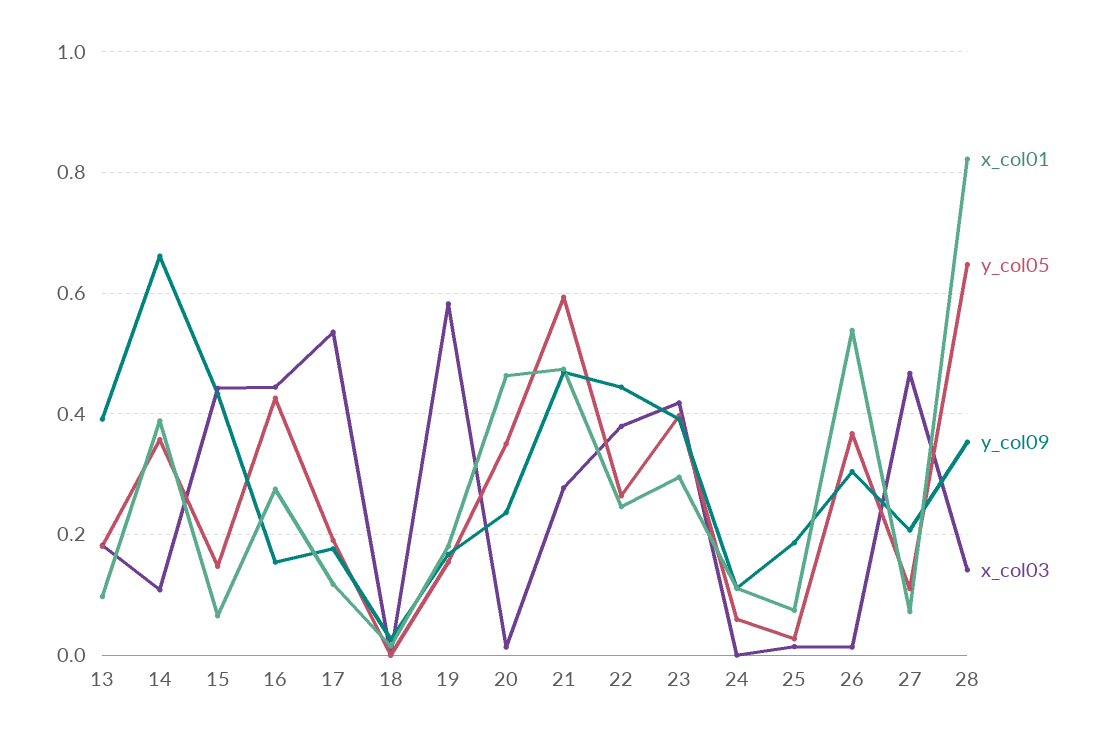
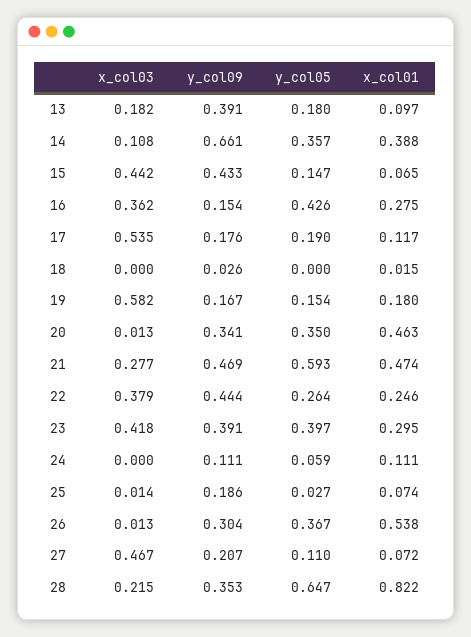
  {
    "x_col01": {
      "13": 0.097,
      "14": 0.388,
      "15": 0.065,
      "16": 0.275,
      "17": 0.117,
      "18": 0.015,
      "19": 0.18,
      "20": 0.463,
      "21": 0.474,
      "22": 0.246,
      "23": 0.295,
      "24": 0.111,
      "25": 0.074,
      "26": 0.538,
      "27": 0.072,
      "28": 0.822
    },
    "y_col05": {
      "13": 0.18,
      "14": 0.357,
      "15": 0.147,
      "16": 0.426,
      "17": 0.19,
      "18": 0,
      "19": 0.154,
      "20": 0.35,
      "21": 0.593,
      "22": 0.264,
      "23": 0.397,
      "24": 0.059,
      "25": 0.027,
      "26": 0.367,
      "27": 0.11,
      "28": 0.647
    },
    "y_col09": {
      "13": 0.391,
      "14": 0.661,
      "15": 0.433,
      "16": 0.154,
      "17": 0.176,
      "18": 0.026,
      "19": 0.167,
-     "20": 0.24,
+     "20": 0.341,
      "21": 0.469,
      "22": 0.444,
      "23": 0.391,
      "24": 0.111,
      "25": 0.186,
      "26": 0.304,
      "27": 0.207,
      "28": 0.353
    },
    "x_col03": {
      "13": 0.182,
      "14": 0.108,
      "15": 0.442,
-     "16": 0.44,
+     "16": 0.362,
      "17": 0.535,
      "18": 0,
      "19": 0.582,
      "20": 0.013,
      "21": 0.277,
      "22": 0.379,
      "23": 0.418,
      "24": 0,
      "25": 0.014,
      "26": 0.013,
      "27": 0.467,
-     "28": 0.14
+     "28": 0.215
    }
  }

